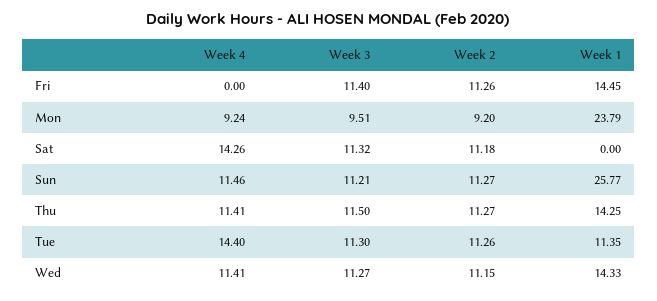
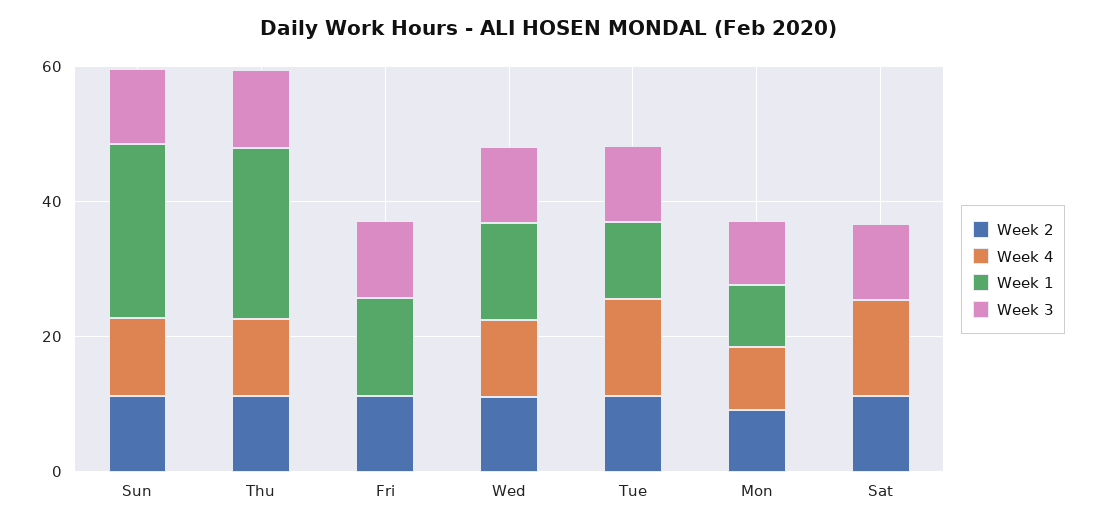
  {
    "Week 4": {
      "Fri": 0,
      "Mon": 9.24,
      "Sat": 14.26,
      "Sun": 11.46,
      "Thu": 11.41,
      "Tue": 14.4,
      "Wed": 11.41
    },
    "Week 3": {
      "Fri": 11.4,
      "Mon": 9.51,
      "Sat": 11.32,
      "Sun": 11.21,
      "Thu": 11.5,
      "Tue": 11.3,
      "Wed": 11.27
    },
    "Week 2": {
      "Fri": 11.26,
      "Mon": 9.2,
      "Sat": 11.18,
      "Sun": 11.27,
      "Thu": 11.27,
      "Tue": 11.26,
      "Wed": 11.15
    },
    "Week 1": {
      "Fri": 14.45,
-     "Mon": 23.79,
+     "Mon": 10,
      "Sat": 0,
      "Sun": 25.77,
-     "Thu": 14.25,
+     "Thu": 25,
      "Tue": 11.35,
      "Wed": 14.33
    }
  }

